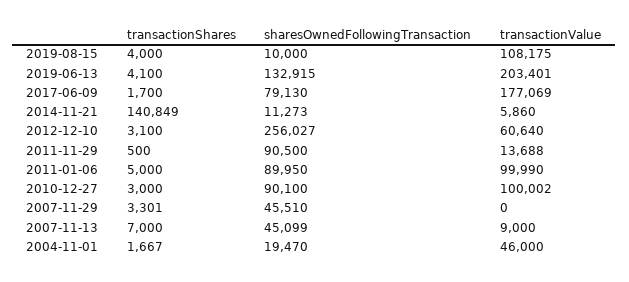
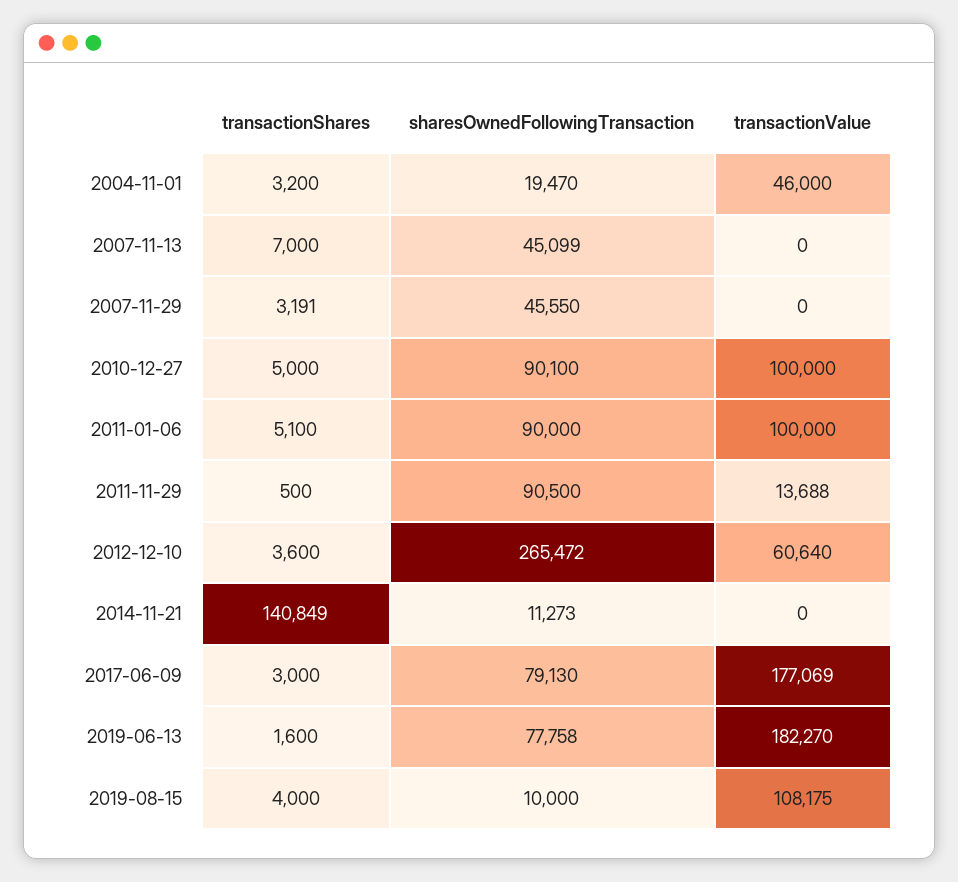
  {
    "transactionShares": {
      "2019-08-15": 4000,
-     "2019-06-13": 4100,
+     "2019-06-13": 1600,
-     "2017-06-09": 1700,
+     "2017-06-09": 3000,
      "2014-11-21": 140849,
-     "2012-12-10": 3100,
+     "2012-12-10": 3600,
      "2011-11-29": 500,
-     "2011-01-06": 5000,
+     "2011-01-06": 5100,
-     "2010-12-27": 3000,
+     "2010-12-27": 5000,
-     "2007-11-29": 3301,
+     "2007-11-29": 3191,
      "2007-11-13": 7000,
-     "2004-11-01": 1667
+     "2004-11-01": 3200
    },
    "sharesOwnedFollowingTransaction": {
      "2019-08-15": 10000,
-     "2019-06-13": 132915,
+     "2019-06-13": 77758,
      "2017-06-09": 79130,
      "2014-11-21": 11273,
-     "2012-12-10": 256027,
+     "2012-12-10": 265472,
      "2011-11-29": 90500,
-     "2011-01-06": 89950,
+     "2011-01-06": 90000,
      "2010-12-27": 90100,
-     "2007-11-29": 45510,
+     "2007-11-29": 45550,
      "2007-11-13": 45099,
      "2004-11-01": 19470
    },
    "transactionValue": {
      "2019-08-15": 108175,
-     "2019-06-13": 203401,
+     "2019-06-13": 182270,
      "2017-06-09": 177069,
-     "2014-11-21": 5860,
+     "2014-11-21": 0,
      "2012-12-10": 60640,
      "2011-11-29": 13688,
-     "2011-01-06": 99990,
+     "2011-01-06": 100000,
-     "2010-12-27": 100002,
+     "2010-12-27": 100000,
      "2007-11-29": 0,
-     "2007-11-13": 9000,
+     "2007-11-13": 0,
      "2004-11-01": 46000
    }
  }

